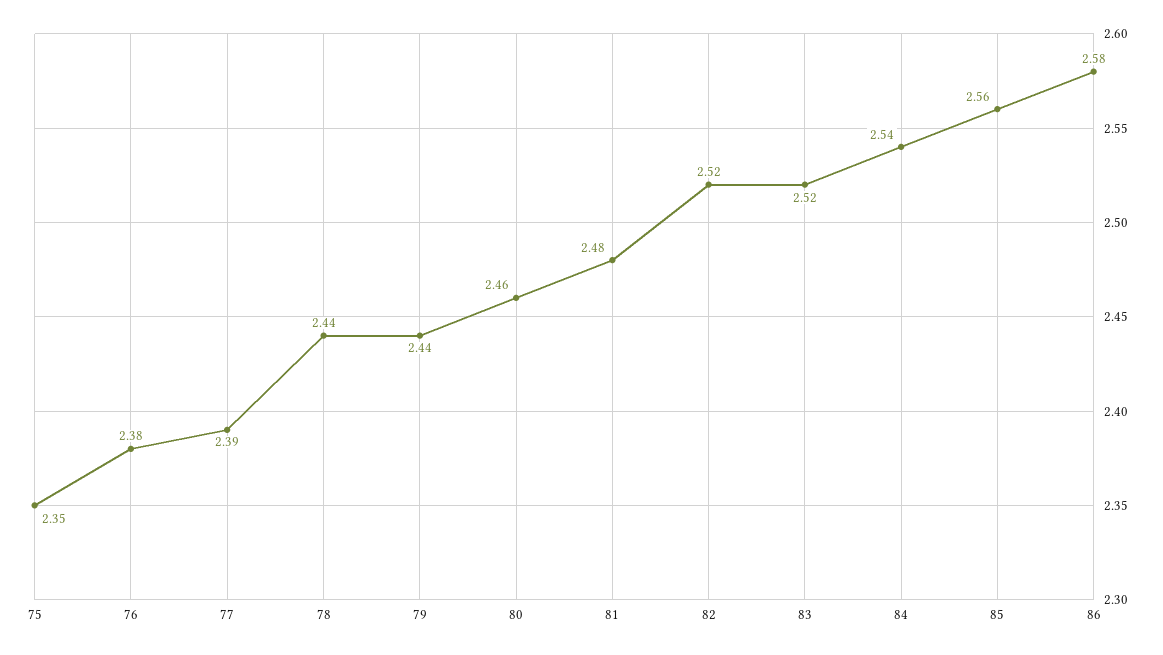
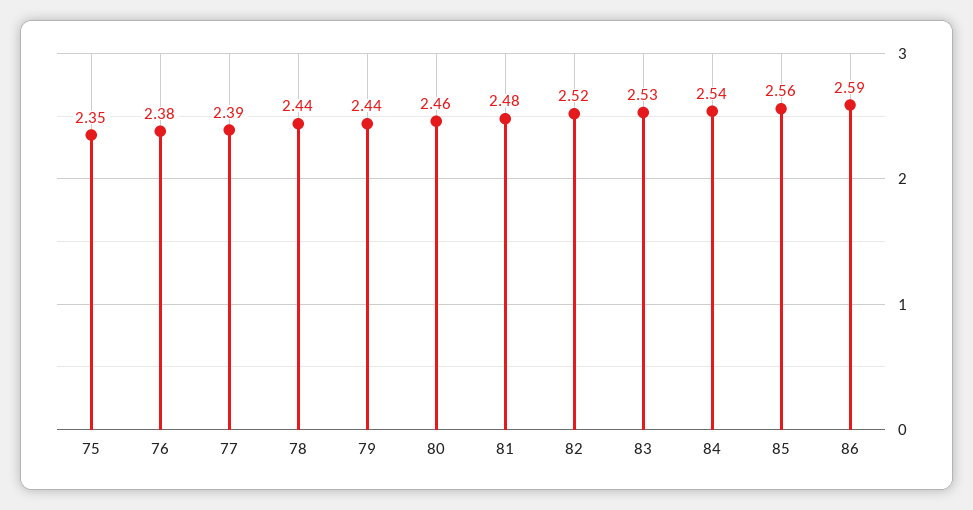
  {
    "75": 2.35,
    "76": 2.38,
    "77": 2.39,
    "78": 2.44,
    "79": 2.44,
    "80": 2.46,
    "81": 2.48,
    "82": 2.52,
-   "83": 2.52,
+   "83": 2.53,
    "84": 2.54,
    "85": 2.56,
-   "86": 2.58
+   "86": 2.59
  }

